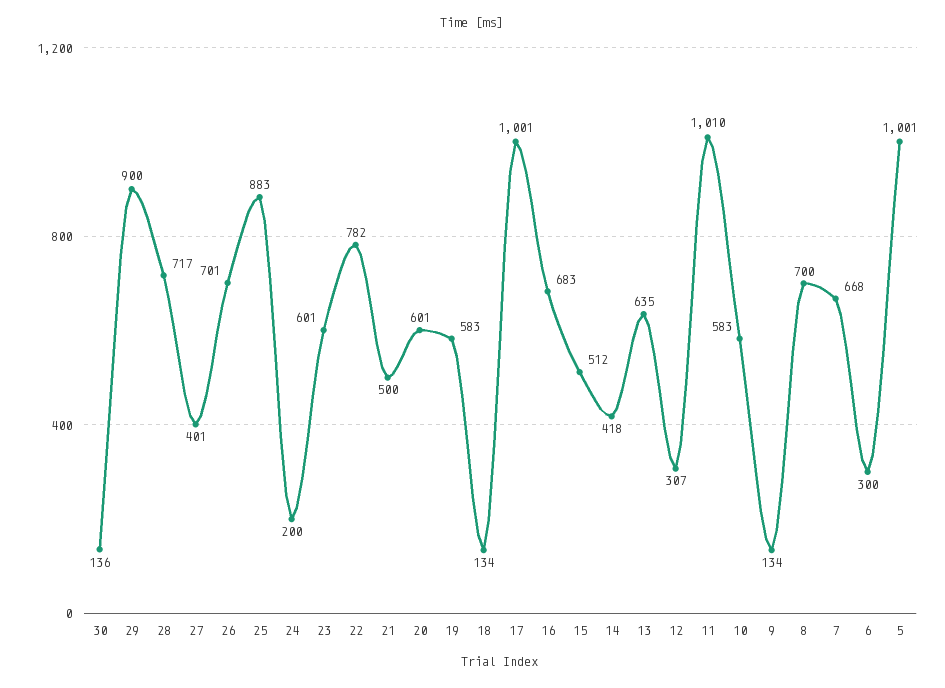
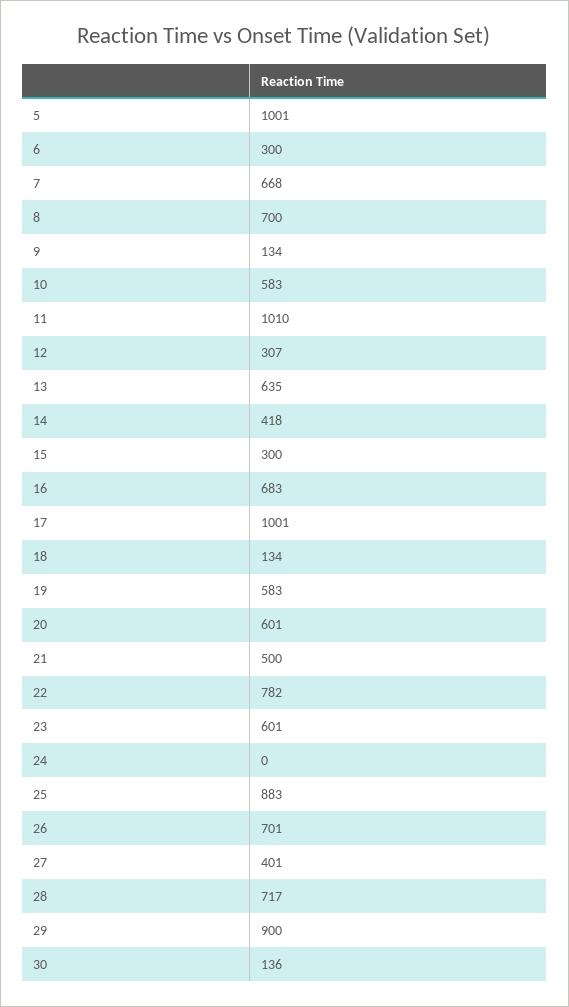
  {
    "30": 136,
    "29": 900,
    "28": 717,
    "27": 401,
    "26": 701,
    "25": 883,
-   "24": 200,
+   "24": 0,
    "23": 601,
    "22": 782,
    "21": 500,
    "20": 601,
    "19": 583,
    "18": 134,
    "17": 1001,
    "16": 683,
-   "15": 512,
+   "15": 300,
    "14": 418,
    "13": 635,
    "12": 307,
    "11": 1010,
    "10": 583,
    "9": 134,
    "8": 700,
    "7": 668,
    "6": 300,
    "5": 1001
  }

